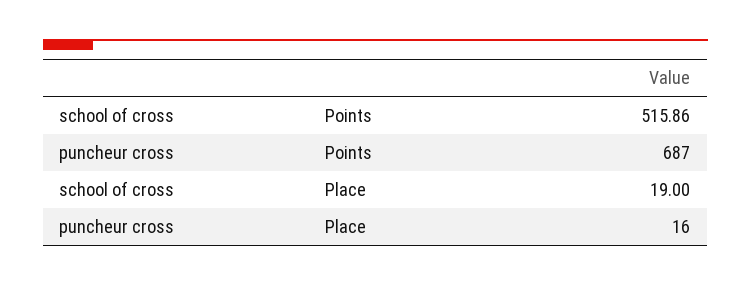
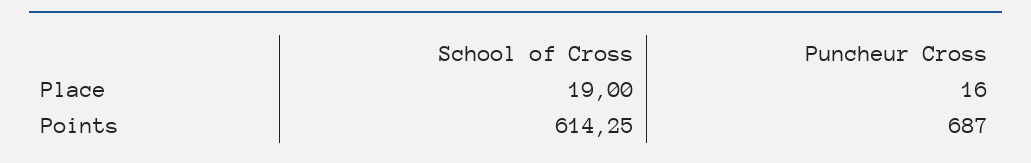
  {
    "school of cross": {
-     "Points": 515.86,
+     "Points": 614.25,
      "Place": 19
    },
    "puncheur cross": {
      "Points": 687,
      "Place": 16
    }
  }

